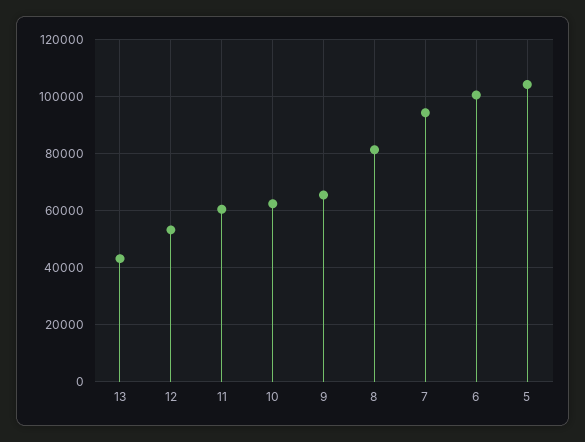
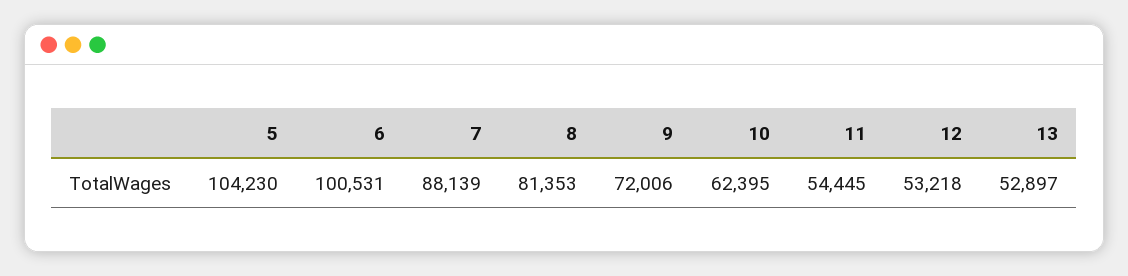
  {
-   "13": 42500,
+   "13": 52897,
    "12": 53218,
-   "11": 60000,
+   "11": 54445,
    "10": 62395,
-   "9": 65000,
+   "9": 72006,
    "8": 81353,
-   "7": 95000,
+   "7": 88139,
    "6": 100531,
    "5": 104230
  }

